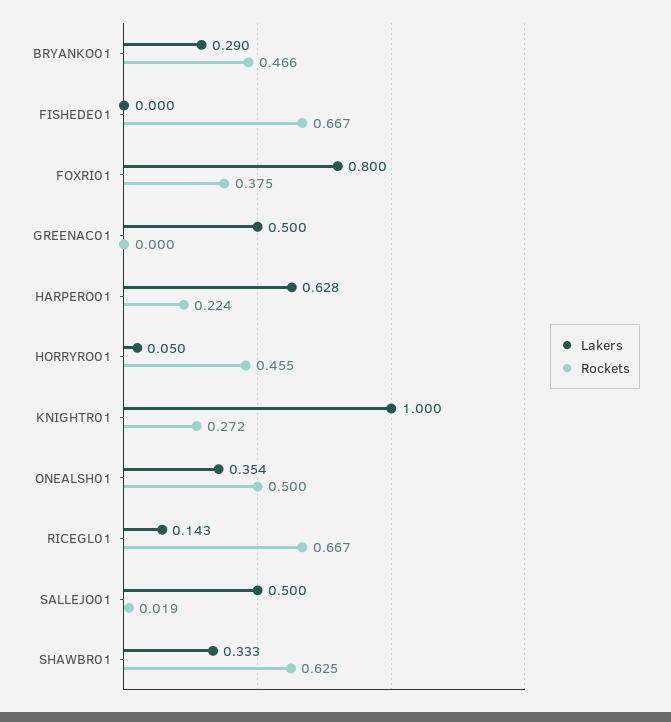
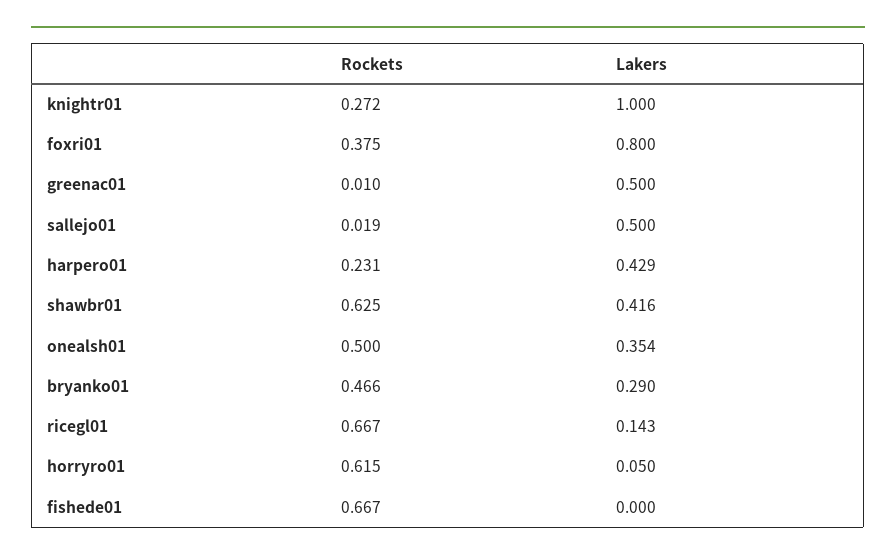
  {
    "Lakers": {
      "BRYANKO01": 0.29,
      "FISHEDE01": 0,
      "FOXRI01": 0.8,
      "GREENAC01": 0.5,
-     "HARPERO01": 0.628,
+     "HARPERO01": 0.429,
      "HORRYRO01": 0.05,
      "KNIGHTR01": 1,
      "ONEALSH01": 0.354,
      "RICEGL01": 0.143,
      "SALLEJO01": 0.5,
-     "SHAWBR01": 0.333
+     "SHAWBR01": 0.416
    },
    "Rockets": {
      "BRYANKO01": 0.466,
      "FISHEDE01": 0.667,
      "FOXRI01": 0.375,
-     "GREENAC01": 0,
+     "GREENAC01": 0.01,
-     "HARPERO01": 0.224,
+     "HARPERO01": 0.231,
-     "HORRYRO01": 0.455,
+     "HORRYRO01": 0.615,
      "KNIGHTR01": 0.272,
      "ONEALSH01": 0.5,
      "RICEGL01": 0.667,
      "SALLEJO01": 0.019,
      "SHAWBR01": 0.625
    }
  }

